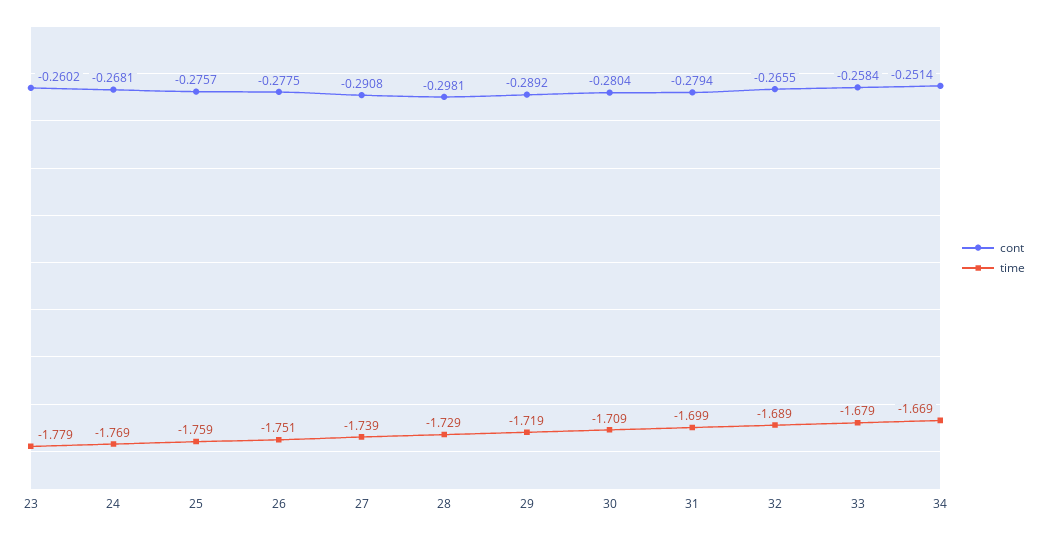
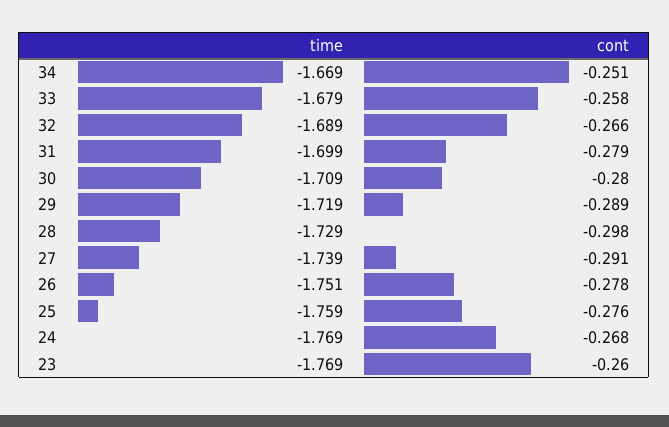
  {
    "cont": {
      "23": -0.2602,
      "24": -0.2681,
      "25": -0.2757,
      "26": -0.2775,
      "27": -0.2908,
      "28": -0.2981,
      "29": -0.2892,
      "30": -0.2804,
      "31": -0.2794,
      "32": -0.2655,
      "33": -0.2584,
      "34": -0.2514
    },
    "time": {
-     "23": -1.779,
+     "23": -1.769,
      "24": -1.769,
      "25": -1.759,
      "26": -1.751,
      "27": -1.739,
      "28": -1.729,
      "29": -1.719,
      "30": -1.709,
      "31": -1.699,
      "32": -1.689,
      "33": -1.679,
      "34": -1.669
    }
  }

